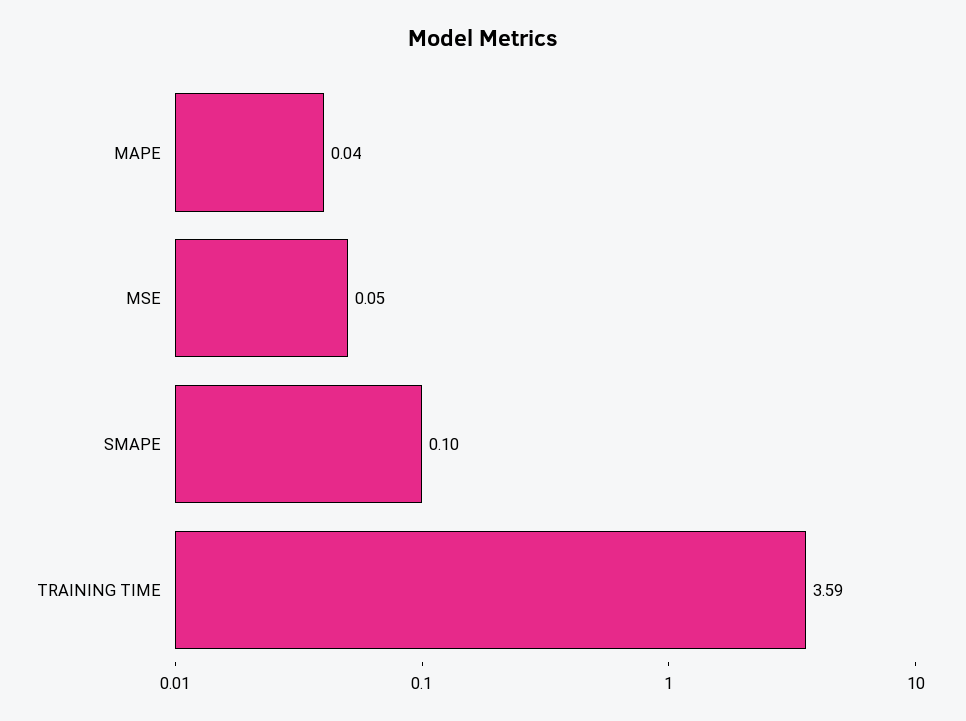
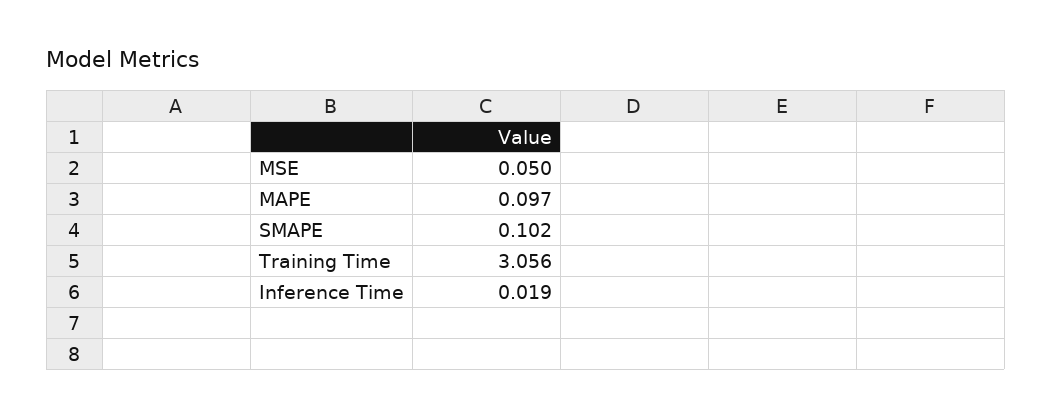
  {
-   "MAPE": 0.04,
+   "MAPE": 0.097,
    "MSE": 0.05,
    "SMAPE": 0.102,
-   "TRAINING TIME": 3.59
+   "TRAINING TIME": 3.056,
+   "Inference Time": 0.019
  }

